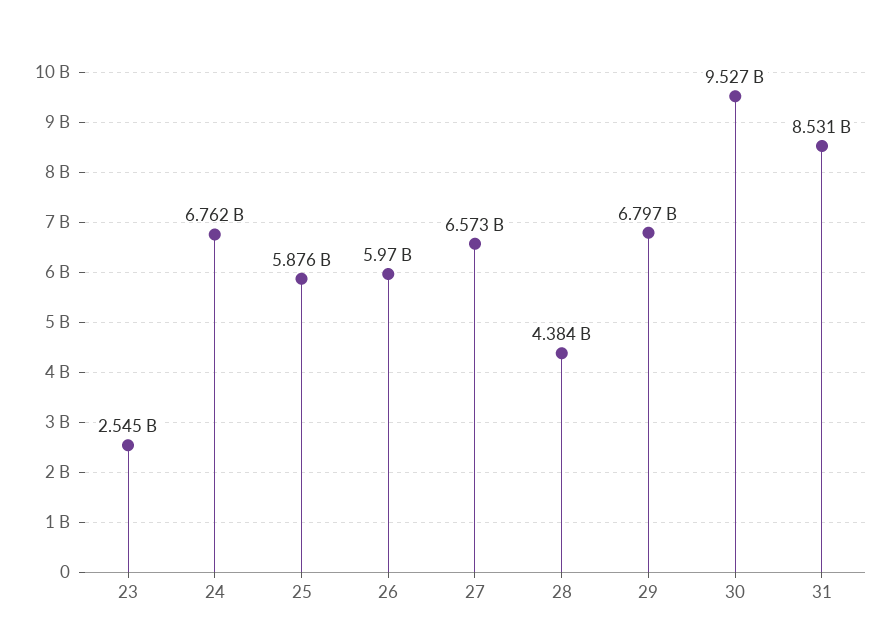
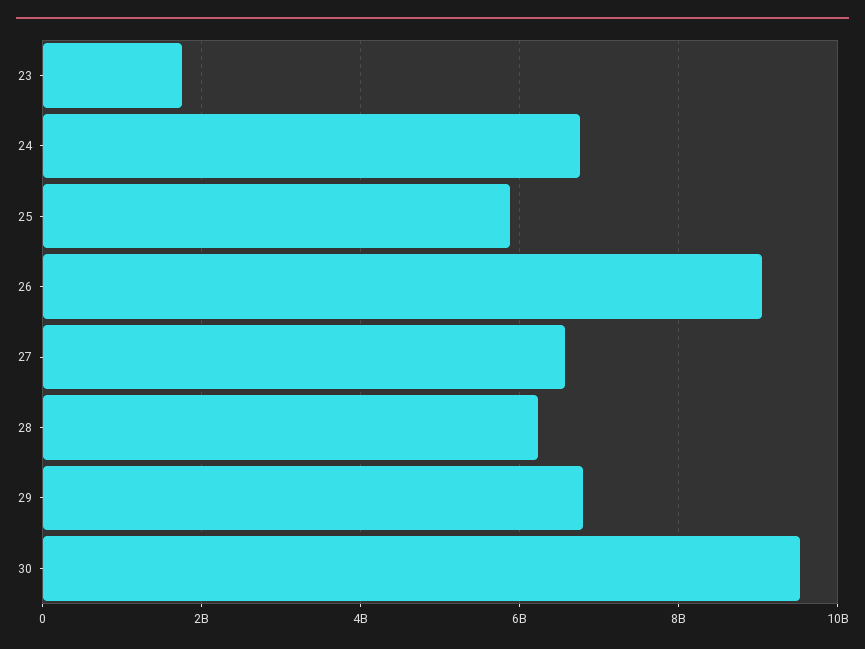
  {
-   "23": 2545000000,
+   "23": 1800000000,
    "24": 6762000000,
    "25": 5876000000,
-   "26": 5970000000,
+   "26": 9000000000,
    "27": 6573000000,
-   "28": 4384000000,
+   "28": 6200000000,
    "29": 6797000000,
-   "30": 9527000000,
+   "30": 9527000000
-   "31": 8531000000
  }

